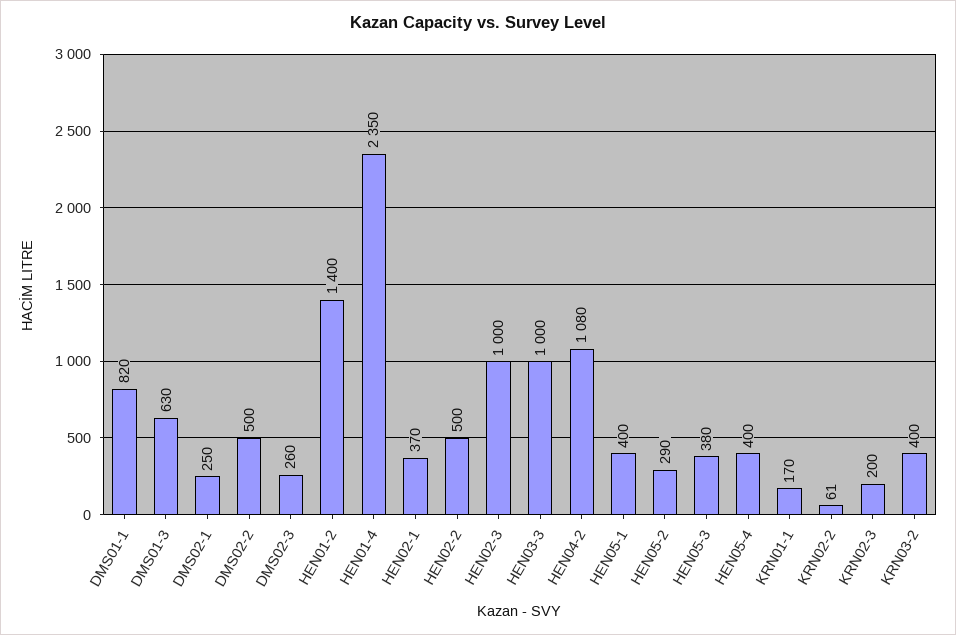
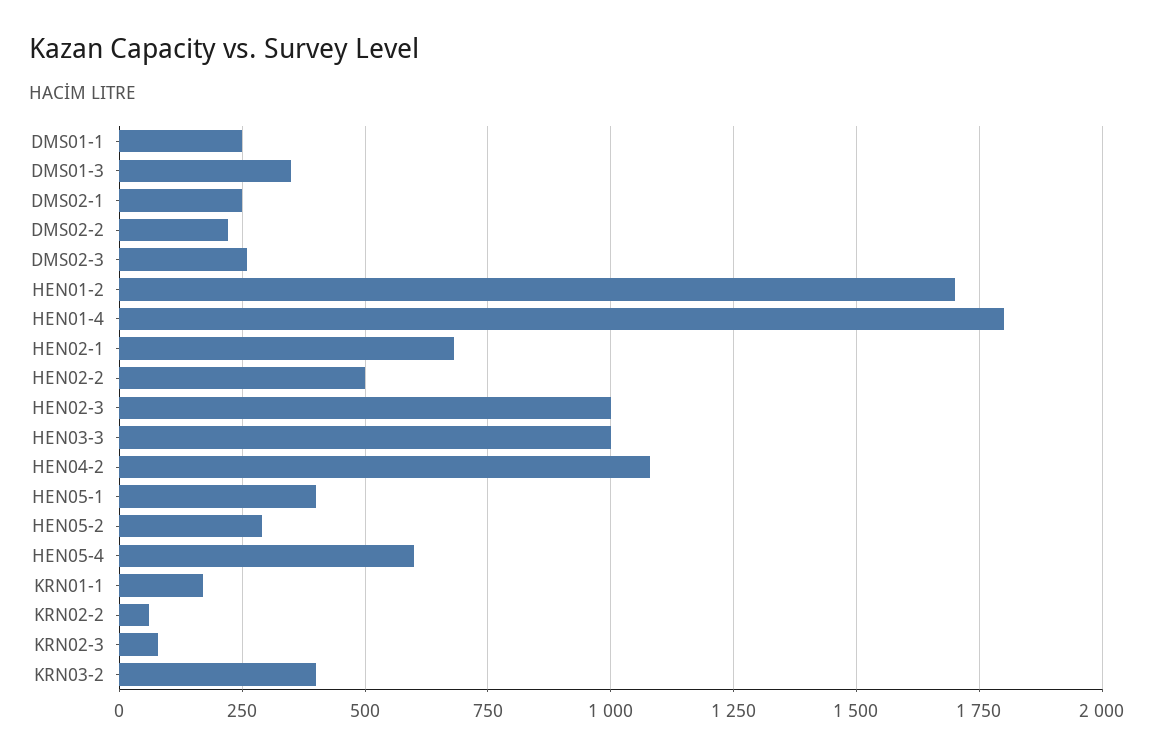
  {
-   "DMS01-1": 820,
+   "DMS01-1": 250,
-   "DMS01-3": 630,
+   "DMS01-3": 350,
    "DMS02-1": 250,
-   "DMS02-2": 500,
+   "DMS02-2": 225,
    "DMS02-3": 260,
-   "HEN01-2": 1400,
+   "HEN01-2": 1700,
-   "HEN01-4": 2350,
+   "HEN01-4": 1800,
-   "HEN02-1": 370,
+   "HEN02-1": 675,
    "HEN02-2": 500,
    "HEN02-3": 1000,
    "HEN03-3": 1000,
    "HEN04-2": 1080,
    "HEN05-1": 400,
    "HEN05-2": 290,
-   "HEN05-3": 380,
-   "HEN05-4": 400,
+   "HEN05-4": 600,
    "KRN01-1": 170,
    "KRN02-2": 61,
-   "KRN02-3": 200,
+   "KRN02-3": 75,
    "KRN03-2": 400
  }

